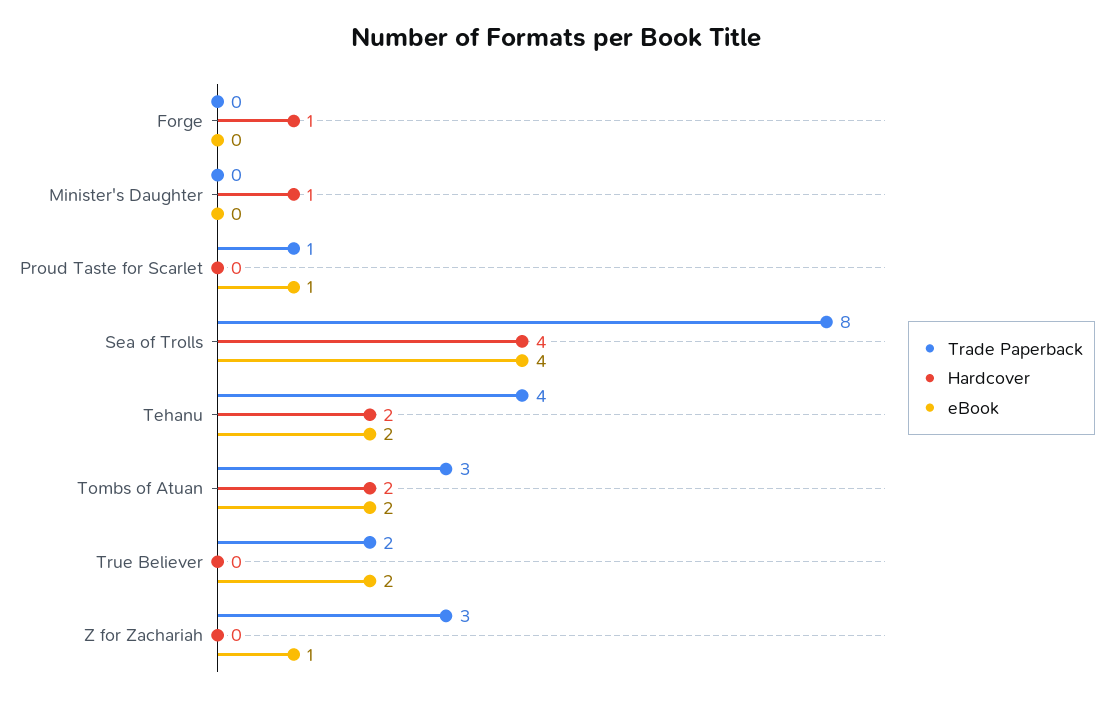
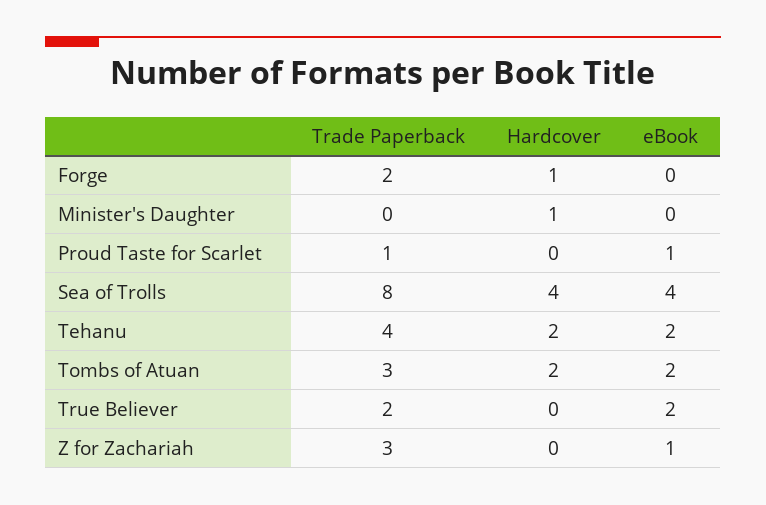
  {
    "Trade Paperback": {
-     "Forge": 0,
+     "Forge": 2,
      "Minister's Daughter": 0,
      "Proud Taste for Scarlet": 1,
      "Sea of Trolls": 8,
      "Tehanu": 4,
      "Tombs of Atuan": 3,
      "True Believer": 2,
      "Z for Zachariah": 3
    },
    "Hardcover": {
      "Forge": 1,
      "Minister's Daughter": 1,
      "Proud Taste for Scarlet": 0,
      "Sea of Trolls": 4,
      "Tehanu": 2,
      "Tombs of Atuan": 2,
      "True Believer": 0,
      "Z for Zachariah": 0
    },
    "eBook": {
      "Forge": 0,
      "Minister's Daughter": 0,
      "Proud Taste for Scarlet": 1,
      "Sea of Trolls": 4,
      "Tehanu": 2,
      "Tombs of Atuan": 2,
      "True Believer": 2,
      "Z for Zachariah": 1
    }
  }

